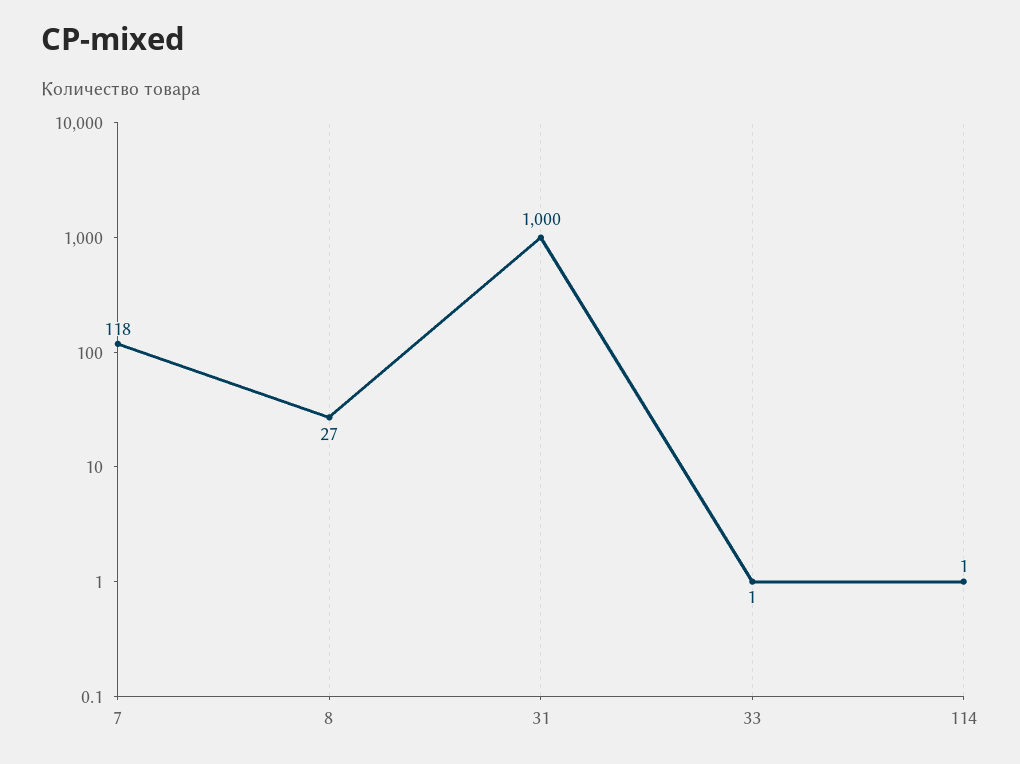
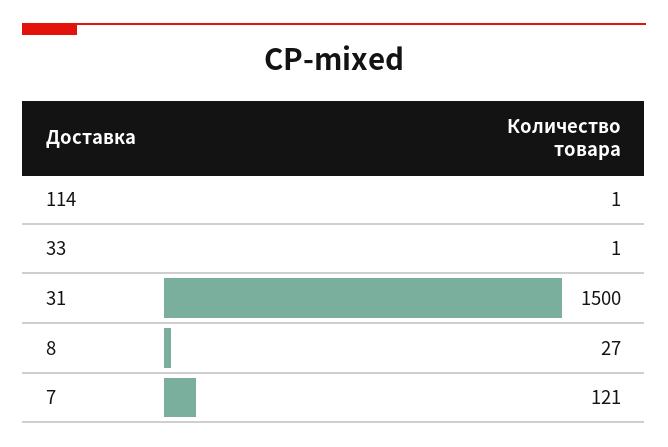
  {
-   "7": 118,
+   "7": 121,
    "8": 27,
-   "31": 1000,
+   "31": 1500,
    "33": 1,
    "114": 1
  }

